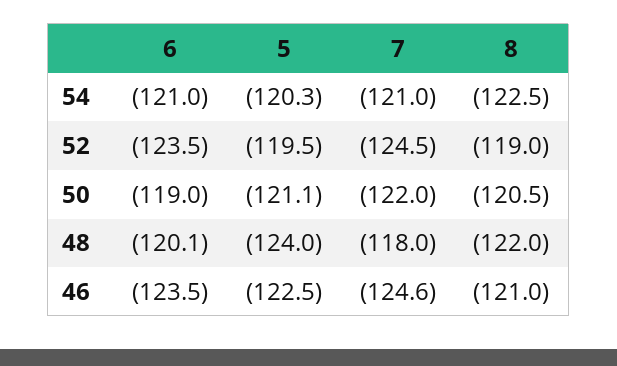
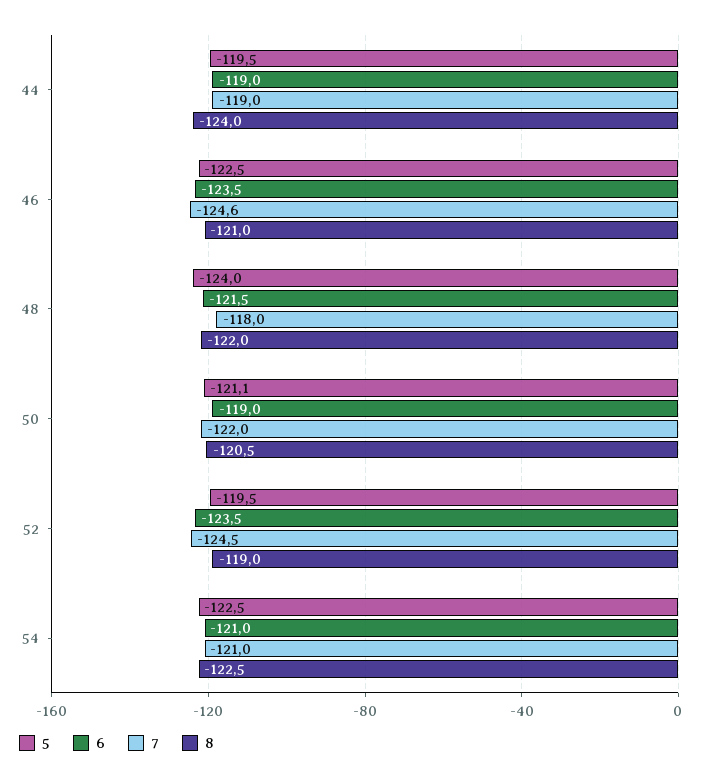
  {
    "6": {
      "54": -121,
      "52": -123.5,
      "50": -119,
-     "48": -120.1,
+     "48": -121.5,
-     "46": -123.5
+     "46": -123.5,
+     "44": -119
    },
    "5": {
-     "54": -120.3,
+     "54": -122.5,
      "52": -119.5,
      "50": -121.1,
      "48": -124,
-     "46": -122.5
+     "46": -122.5,
+     "44": -119.5
    },
    "7": {
      "54": -121,
      "52": -124.5,
      "50": -122,
      "48": -118,
-     "46": -124.6
+     "46": -124.6,
+     "44": -119
    },
    "8": {
      "54": -122.5,
      "52": -119,
      "50": -120.5,
      "48": -122,
-     "46": -121
+     "46": -121,
+     "44": -124
    }
  }

